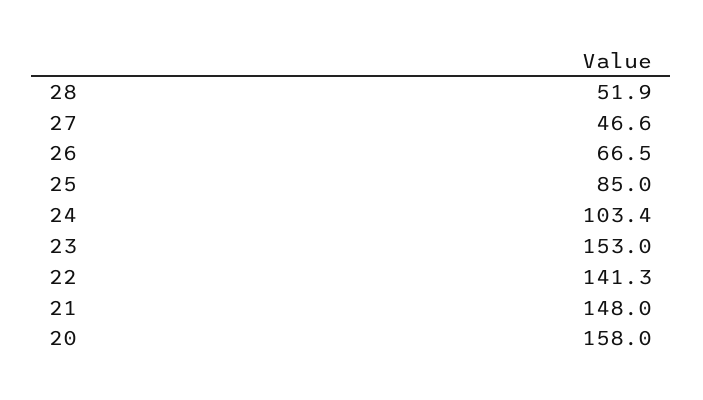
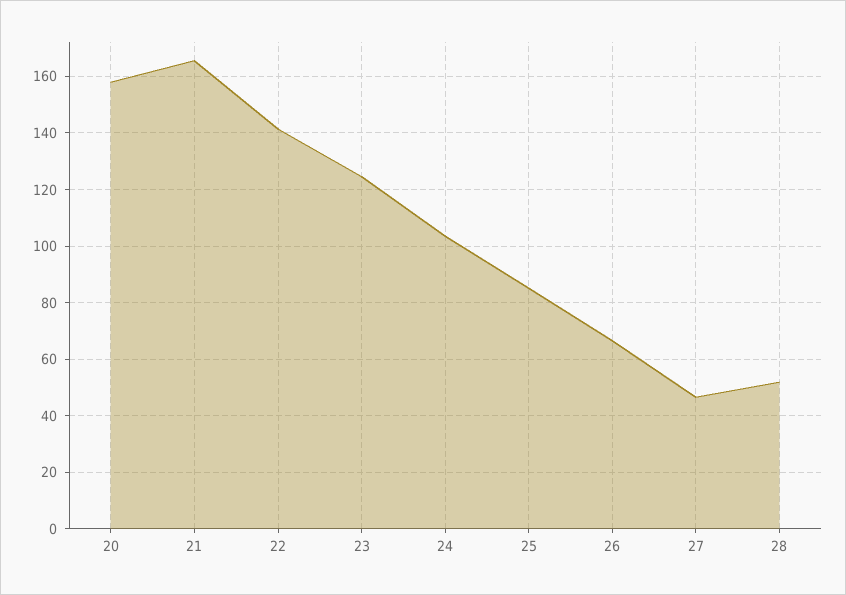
  {
    "28": 51.9,
    "27": 46.6,
    "26": 66.5,
    "25": 85,
    "24": 103.4,
-   "23": 153,
+   "23": 125,
    "22": 141.3,
-   "21": 148,
+   "21": 165,
    "20": 158
  }

